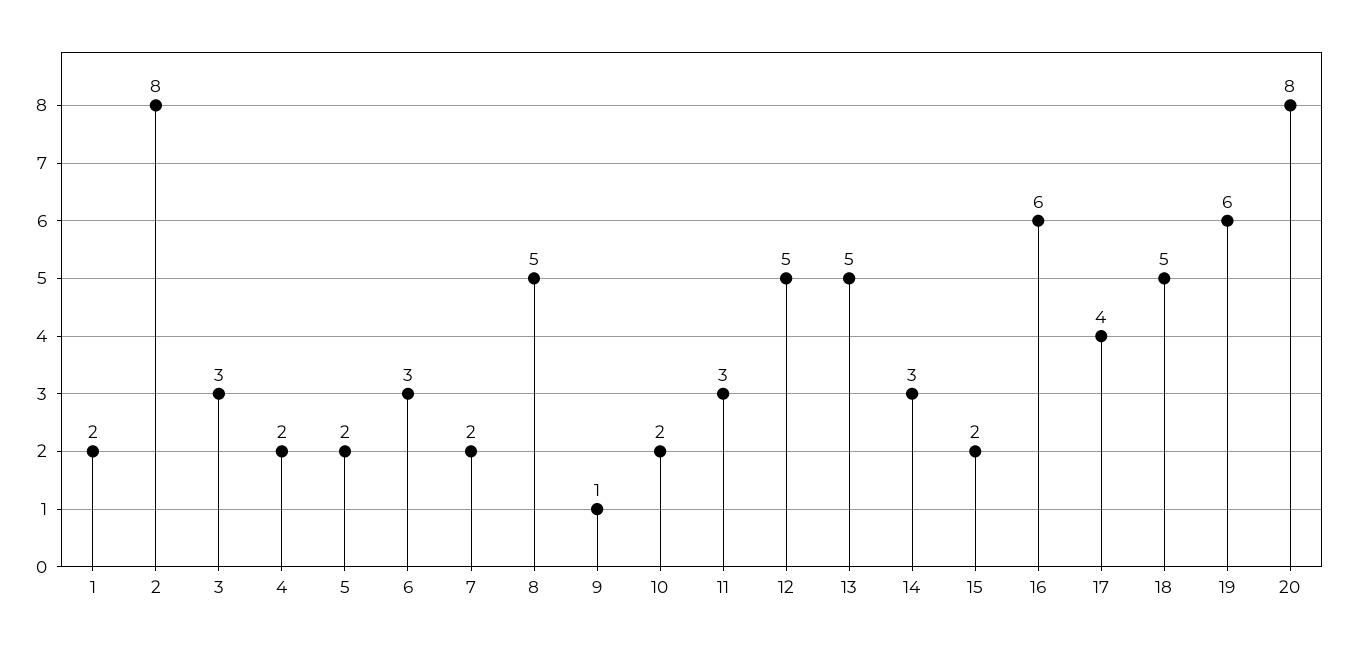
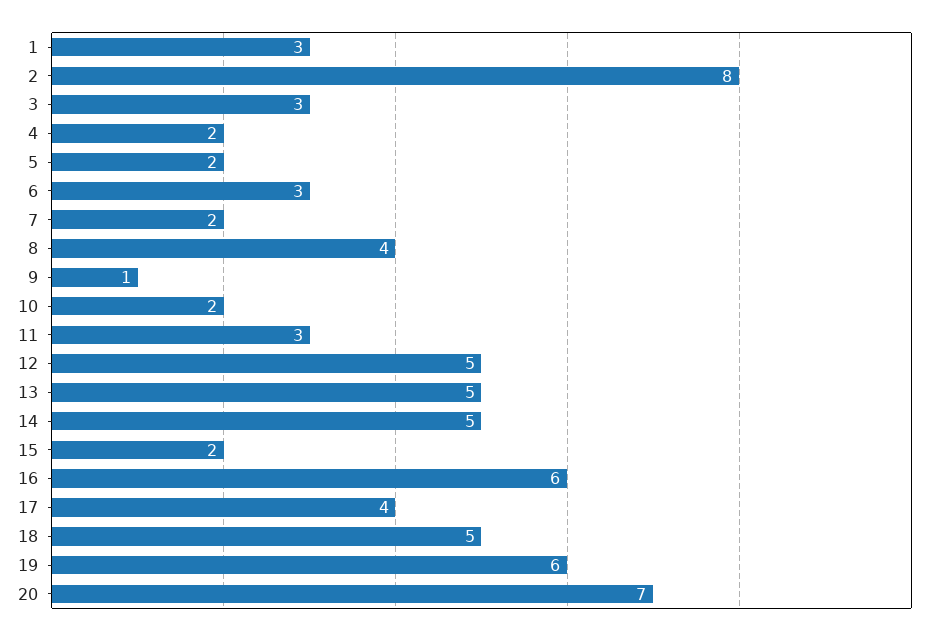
  {
-   "1": 2,
+   "1": 3,
    "2": 8,
    "3": 3,
    "4": 2,
    "5": 2,
    "6": 3,
    "7": 2,
-   "8": 5,
+   "8": 4,
    "9": 1,
    "10": 2,
    "11": 3,
    "12": 5,
    "13": 5,
-   "14": 3,
+   "14": 5,
    "15": 2,
    "16": 6,
    "17": 4,
    "18": 5,
    "19": 6,
-   "20": 8
+   "20": 7
  }

